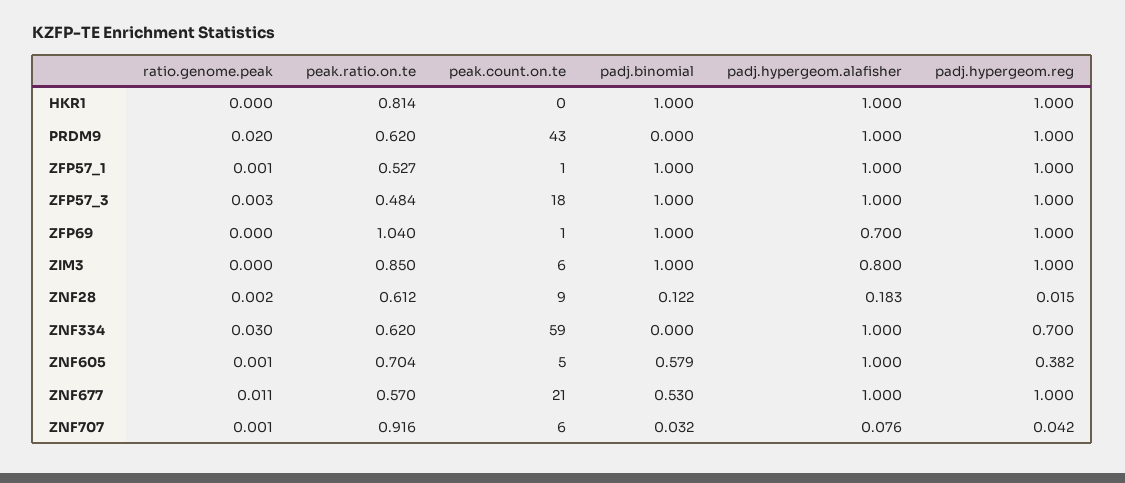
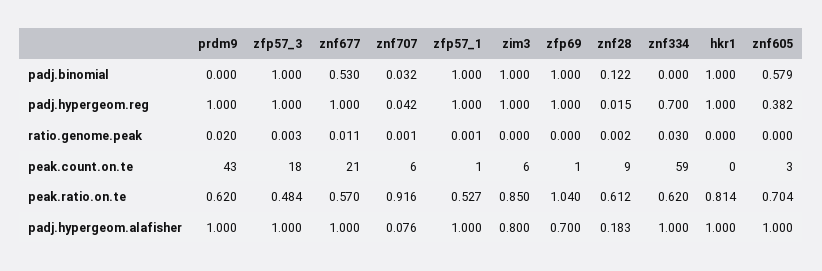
  {
    "ratio.genome.peak": {
      "HKR1": 0,
      "PRDM9": 0.02,
      "ZFP57_1": 0.001,
      "ZFP57_3": 0.003,
      "ZFP69": 0,
      "ZIM3": 0,
      "ZNF28": 0.002,
      "ZNF334": 0.03,
-     "ZNF605": 0.001,
+     "ZNF605": 0,
      "ZNF677": 0.011,
      "ZNF707": 0.001
    },
    "peak.ratio.on.te": {
      "HKR1": 0.814,
      "PRDM9": 0.62,
      "ZFP57_1": 0.527,
      "ZFP57_3": 0.484,
      "ZFP69": 1.04,
      "ZIM3": 0.85,
      "ZNF28": 0.612,
      "ZNF334": 0.62,
      "ZNF605": 0.704,
      "ZNF677": 0.57,
      "ZNF707": 0.916
    },
    "peak.count.on.te": {
      "HKR1": 0,
      "PRDM9": 43,
      "ZFP57_1": 1,
      "ZFP57_3": 18,
      "ZFP69": 1,
      "ZIM3": 6,
      "ZNF28": 9,
      "ZNF334": 59,
-     "ZNF605": 5,
+     "ZNF605": 3,
      "ZNF677": 21,
      "ZNF707": 6
    },
    "padj.binomial": {
      "HKR1": 1,
      "PRDM9": 0,
      "ZFP57_1": 1,
      "ZFP57_3": 1,
      "ZFP69": 1,
      "ZIM3": 1,
      "ZNF28": 0.122,
      "ZNF334": 0,
      "ZNF605": 0.579,
      "ZNF677": 0.53,
      "ZNF707": 0.032
    },
    "padj.hypergeom.alafisher": {
      "HKR1": 1,
      "PRDM9": 1,
      "ZFP57_1": 1,
      "ZFP57_3": 1,
      "ZFP69": 0.7,
      "ZIM3": 0.8,
      "ZNF28": 0.183,
      "ZNF334": 1,
      "ZNF605": 1,
      "ZNF677": 1,
      "ZNF707": 0.076
    },
    "padj.hypergeom.reg": {
      "HKR1": 1,
      "PRDM9": 1,
      "ZFP57_1": 1,
      "ZFP57_3": 1,
      "ZFP69": 1,
      "ZIM3": 1,
      "ZNF28": 0.015,
      "ZNF334": 0.7,
      "ZNF605": 0.382,
      "ZNF677": 1,
      "ZNF707": 0.042
    }
  }

